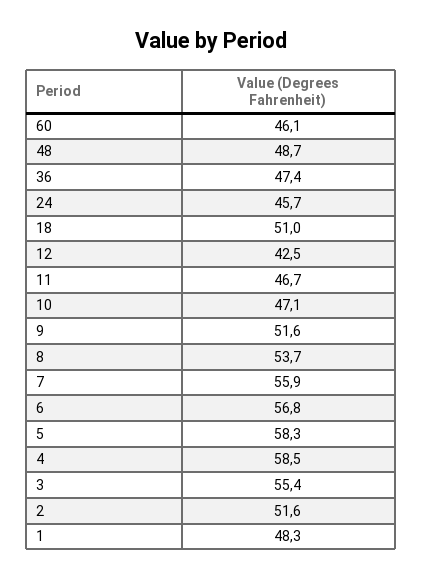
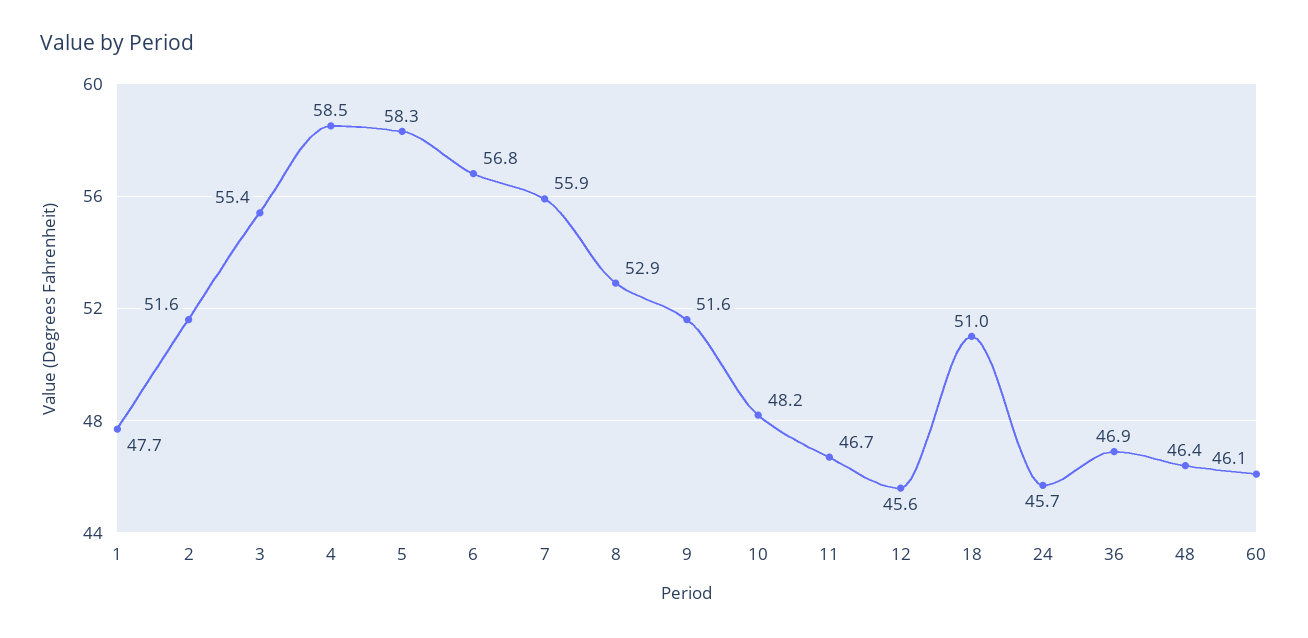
  {
    "60": 46.1,
-   "48": 48.7,
+   "48": 46.4,
-   "36": 47.4,
+   "36": 46.9,
    "24": 45.7,
    "18": 51,
-   "12": 42.5,
+   "12": 45.6,
    "11": 46.7,
-   "10": 47.1,
+   "10": 48.2,
    "9": 51.6,
-   "8": 53.7,
+   "8": 52.9,
    "7": 55.9,
    "6": 56.8,
    "5": 58.3,
    "4": 58.5,
    "3": 55.4,
    "2": 51.6,
-   "1": 48.3
+   "1": 47.7
  }

